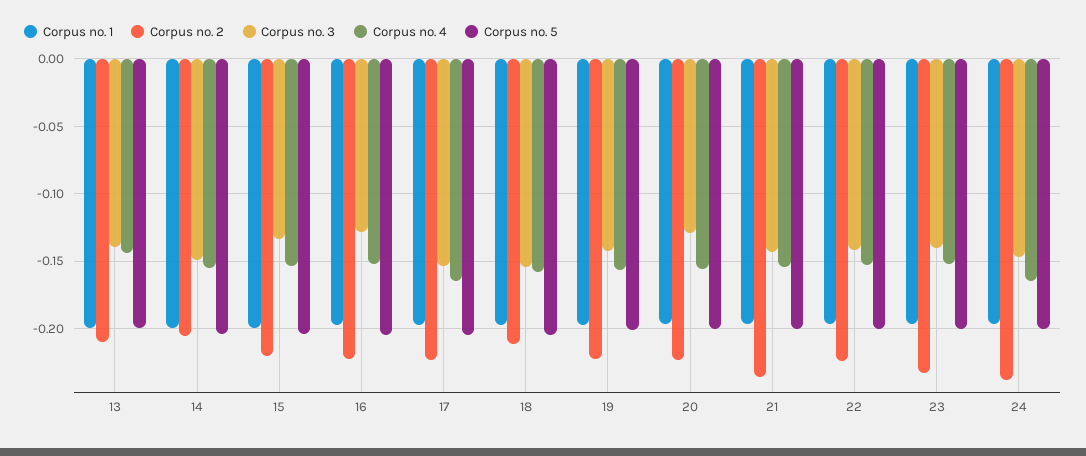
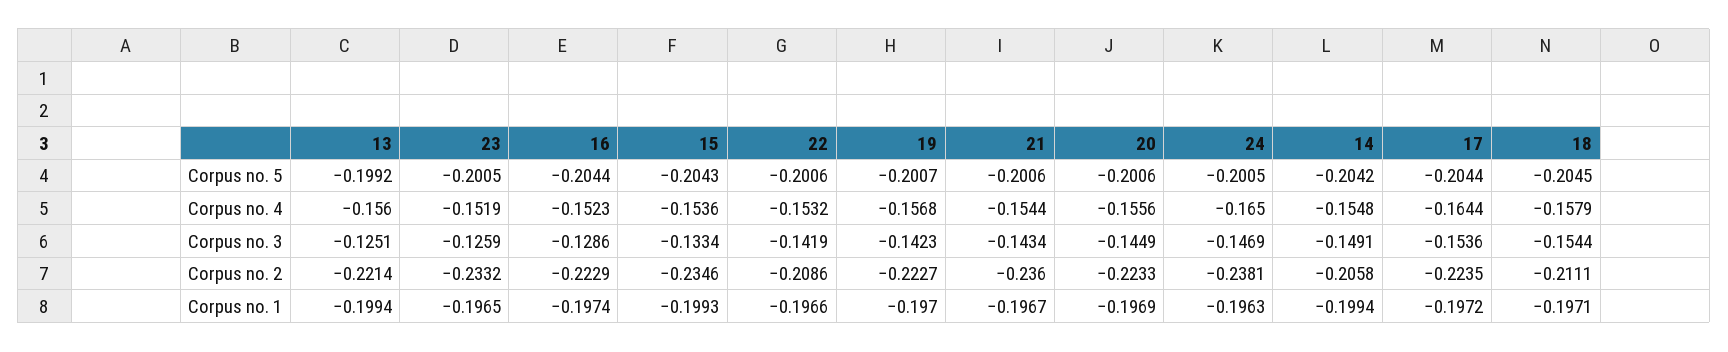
  {
    "Corpus no. 1": {
      "13": -0.1994,
      "14": -0.1994,
      "15": -0.1993,
      "16": -0.1974,
      "17": -0.1972,
      "18": -0.1971,
      "19": -0.197,
      "20": -0.1969,
      "21": -0.1967,
      "22": -0.1966,
      "23": -0.1965,
      "24": -0.1963
    },
    "Corpus no. 2": {
-     "13": -0.21,
+     "13": -0.2214,
      "14": -0.2058,
-     "15": -0.22,
+     "15": -0.2346,
      "16": -0.2229,
      "17": -0.2235,
      "18": -0.2111,
      "19": -0.2227,
      "20": -0.2233,
      "21": -0.236,
-     "22": -0.225,
+     "22": -0.2086,
      "23": -0.2332,
      "24": -0.2381
    },
    "Corpus no. 3": {
-     "13": -0.14,
+     "13": -0.1251,
      "14": -0.1491,
      "15": -0.1334,
      "16": -0.1286,
      "17": -0.1536,
      "18": -0.1544,
      "19": -0.1423,
-     "20": -0.13,
+     "20": -0.1449,
      "21": -0.1434,
      "22": -0.1419,
-     "23": -0.14,
+     "23": -0.1259,
      "24": -0.1469
    },
    "Corpus no. 4": {
-     "13": -0.145,
+     "13": -0.156,
      "14": -0.1548,
      "15": -0.1536,
      "16": -0.1523,
      "17": -0.1644,
      "18": -0.1579,
      "19": -0.1568,
      "20": -0.1556,
      "21": -0.1544,
      "22": -0.1532,
      "23": -0.1519,
      "24": -0.165
    },
    "Corpus no. 5": {
      "13": -0.1992,
      "14": -0.2042,
      "15": -0.2043,
      "16": -0.2044,
      "17": -0.2044,
      "18": -0.2045,
      "19": -0.2007,
      "20": -0.2006,
      "21": -0.2006,
      "22": -0.2006,
      "23": -0.2005,
      "24": -0.2005
    }
  }

